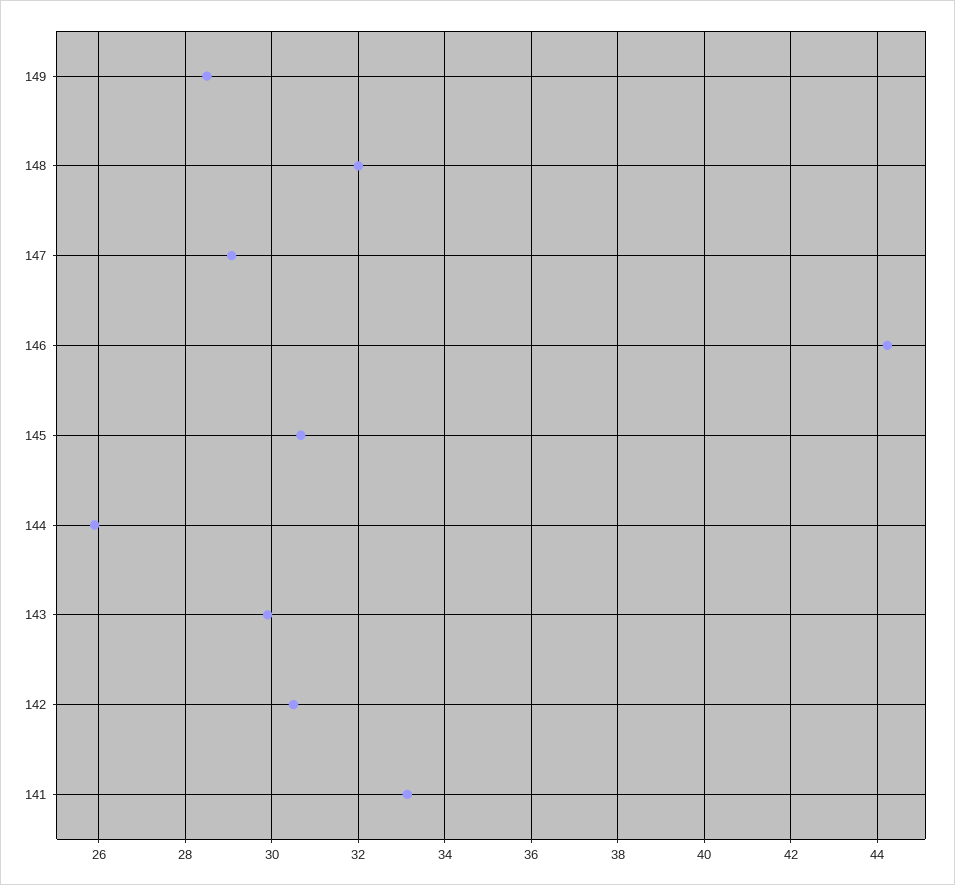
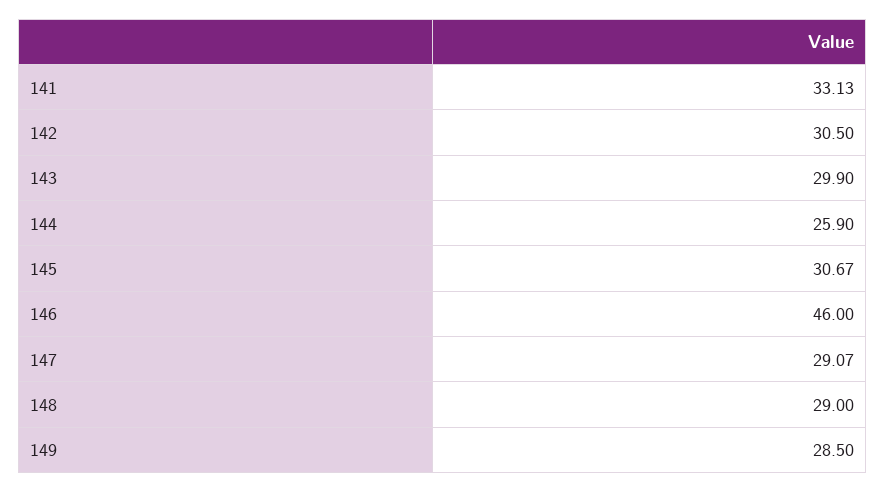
  {
    "149": 28.5,
-   "148": 32,
+   "148": 29,
    "147": 29.07,
-   "146": 44.2,
+   "146": 46,
    "145": 30.67,
    "144": 25.9,
    "143": 29.9,
    "142": 30.5,
    "141": 33.13
  }

